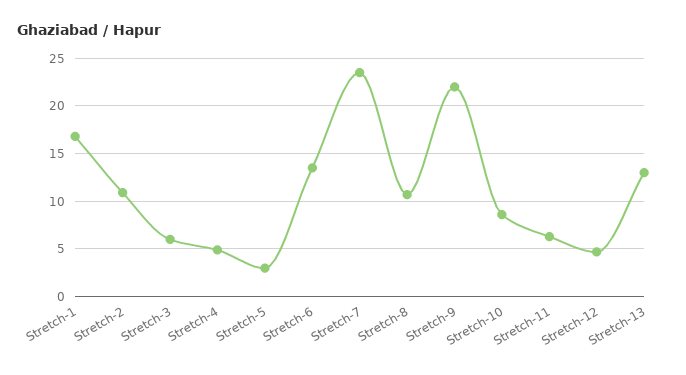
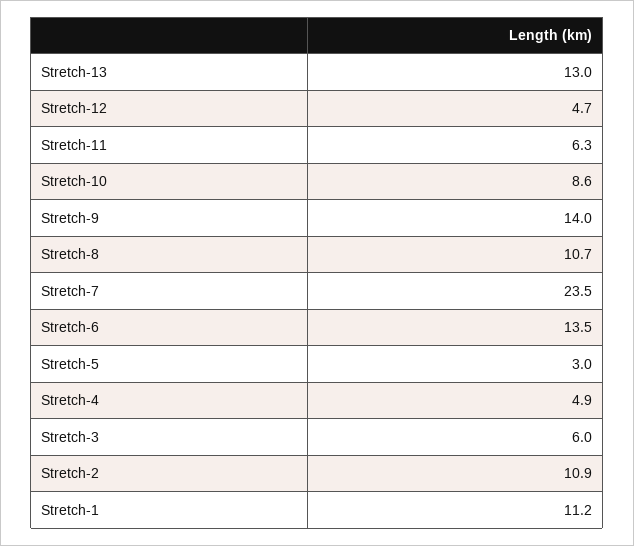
  {
-   "Stretch-1": 17,
+   "Stretch-1": 11.2,
    "Stretch-2": 10.9,
    "Stretch-3": 6,
    "Stretch-4": 4.9,
    "Stretch-5": 3,
    "Stretch-6": 13.5,
    "Stretch-7": 23.5,
    "Stretch-8": 10.7,
-   "Stretch-9": 22,
+   "Stretch-9": 14,
    "Stretch-10": 8.6,
    "Stretch-11": 6.3,
    "Stretch-12": 4.7,
    "Stretch-13": 13
  }

